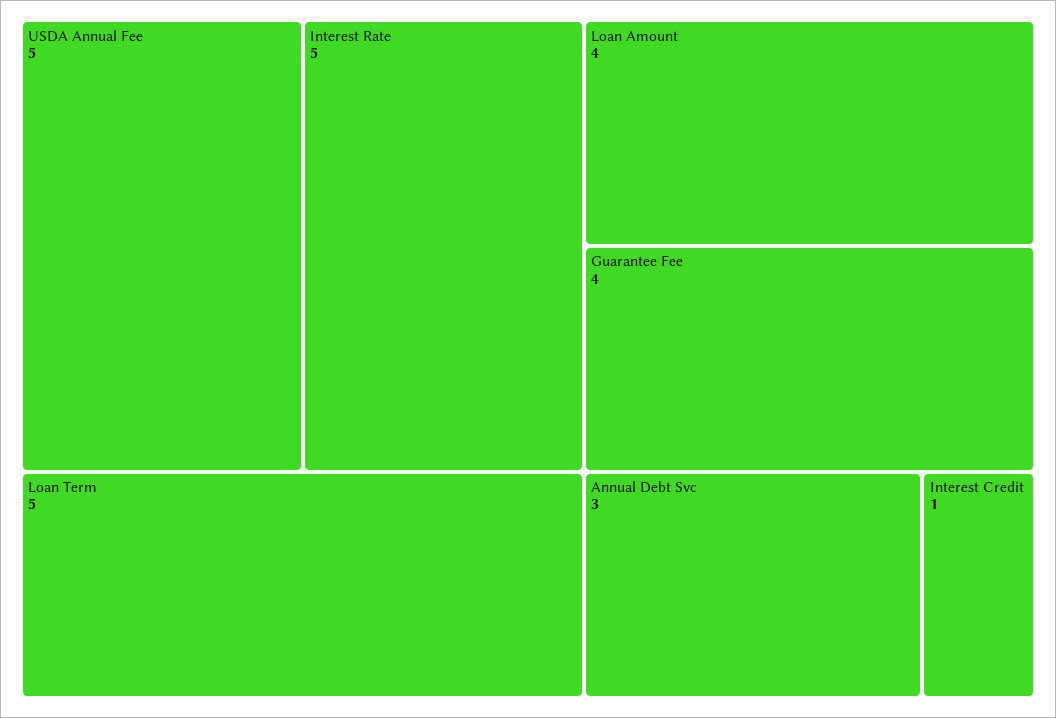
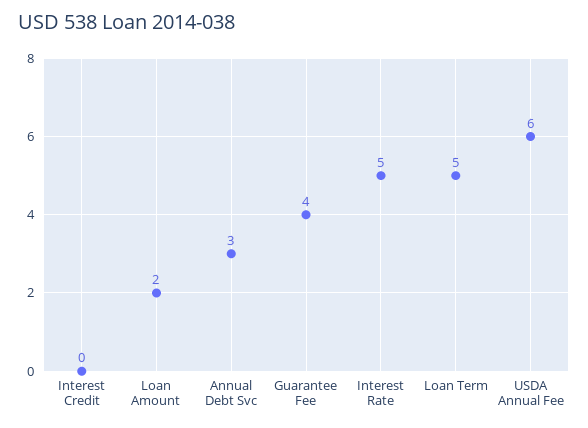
  {
-   "USDA Annual Fee": 5,
+   "USDA Annual Fee": 6,
    "Interest Rate": 5,
    "Loan Term": 5,
-   "Loan Amount": 4,
+   "Loan Amount": 2,
    "Guarantee Fee": 4,
    "Annual Debt Svc": 3,
-   "Interest Credit": 1
+   "Interest Credit": 0
  }

